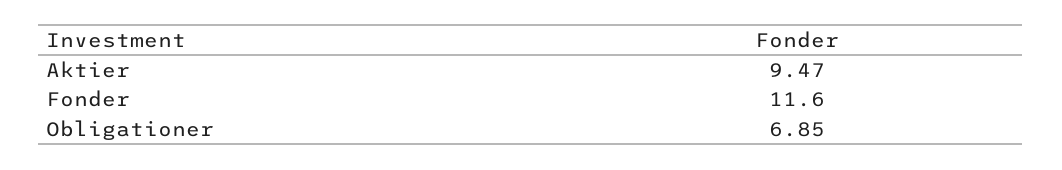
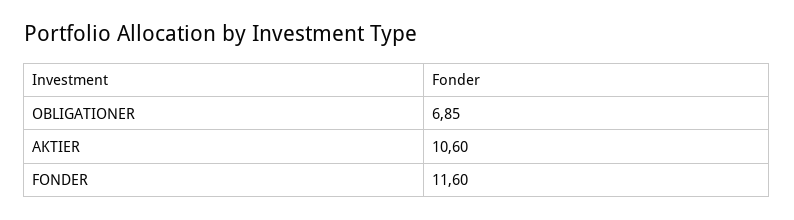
  {
-   "Aktier": 9.47,
+   "Aktier": 10.6,
    "Fonder": 11.6,
    "Obligationer": 6.85
  }

